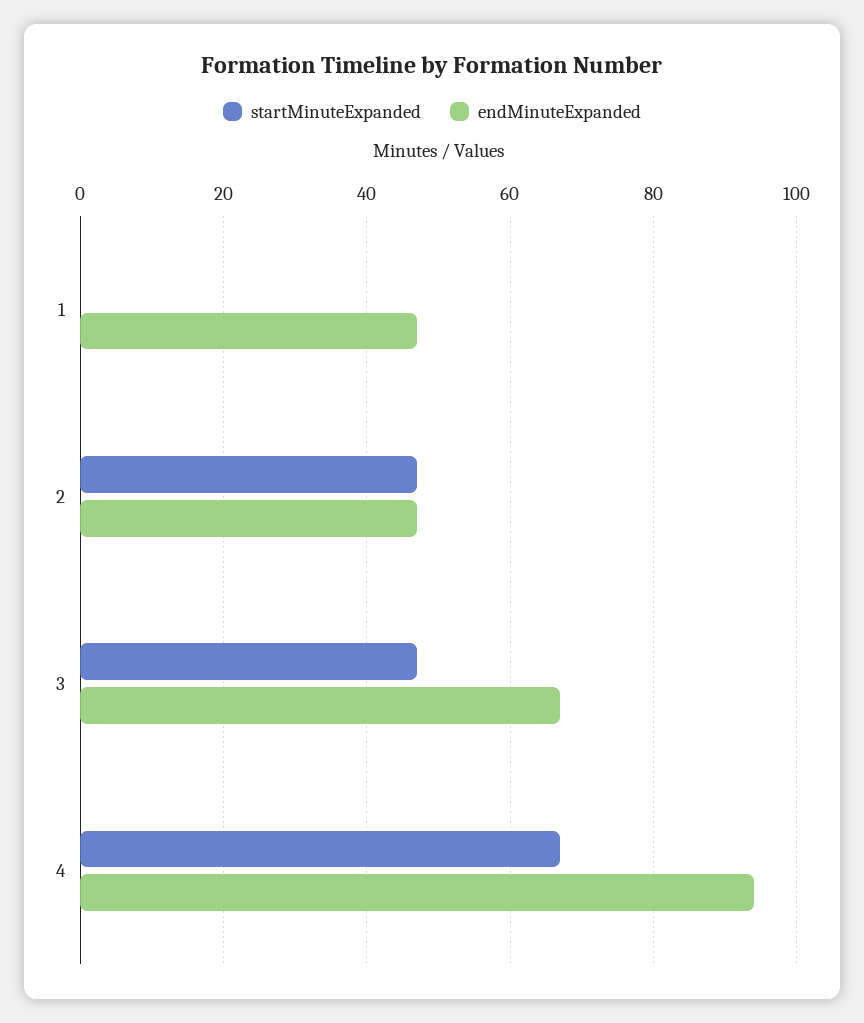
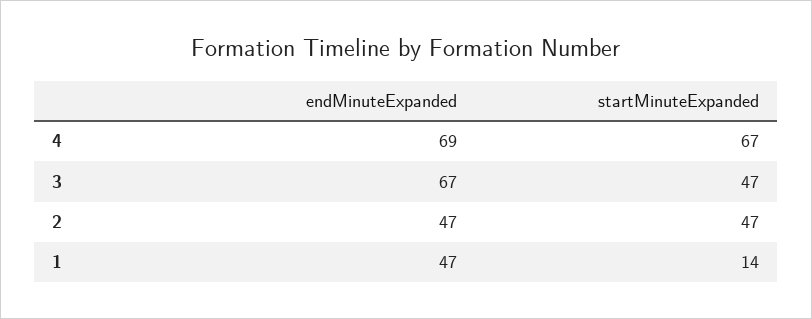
  {
    "startMinuteExpanded": {
-     "1": 0,
+     "1": 14,
      "2": 47,
      "3": 47,
      "4": 67
    },
    "endMinuteExpanded": {
      "1": 47,
      "2": 47,
      "3": 67,
-     "4": 95
+     "4": 69
    }
  }

